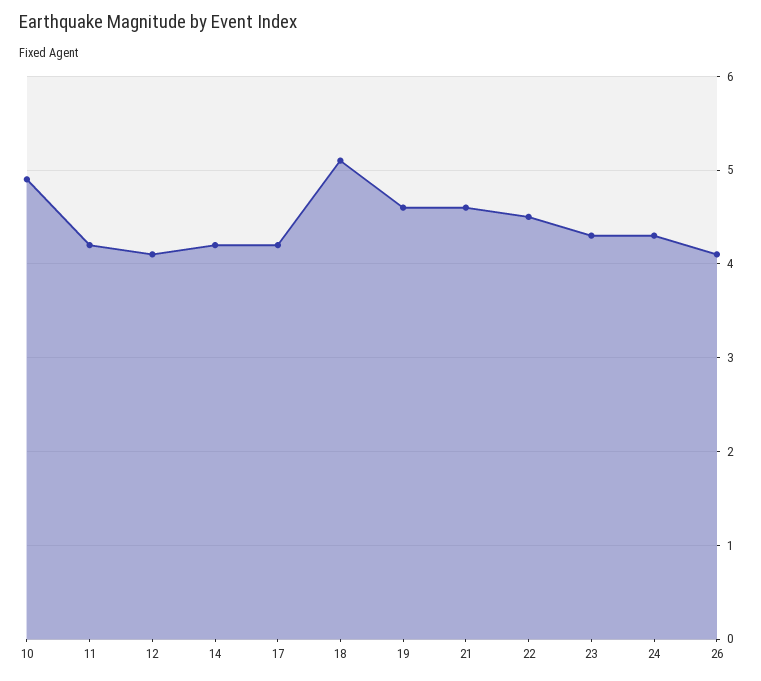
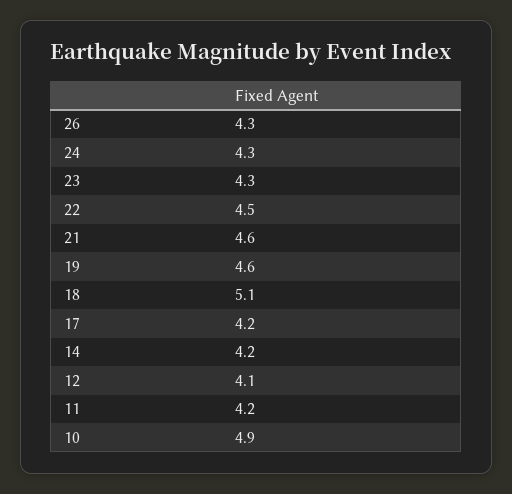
  {
    "10": 4.9,
    "11": 4.2,
    "12": 4.1,
    "14": 4.2,
    "17": 4.2,
    "18": 5.1,
    "19": 4.6,
    "21": 4.6,
    "22": 4.5,
    "23": 4.3,
    "24": 4.3,
-   "26": 4.1
+   "26": 4.3
  }

